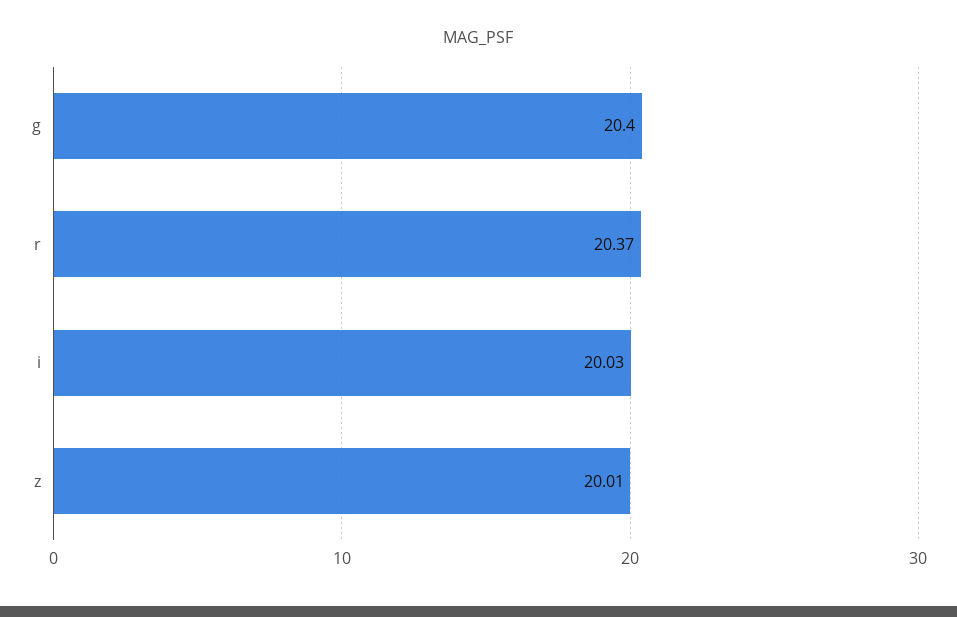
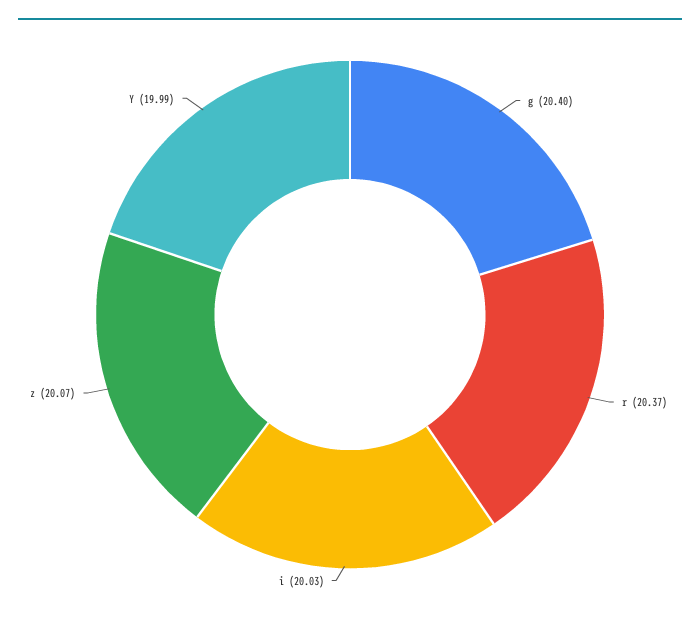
  {
    "g": 20.4,
    "r": 20.37,
    "i": 20.03,
-   "z": 20.01
+   "z": 20.07,
+   "Y": 19.99
  }

